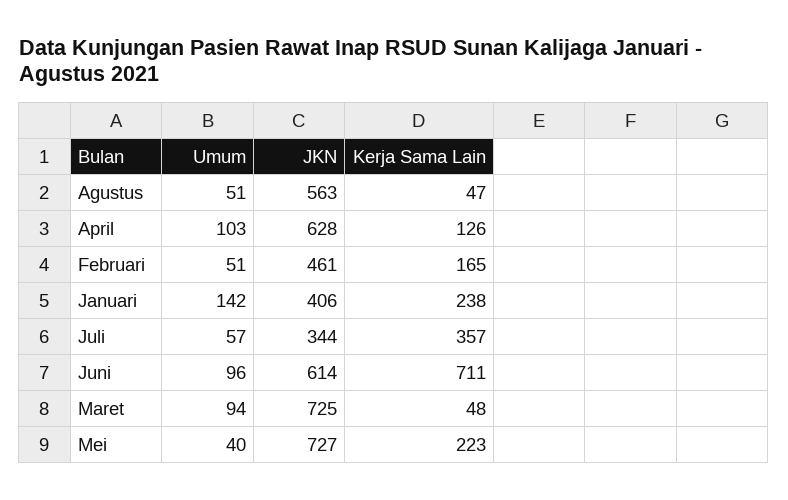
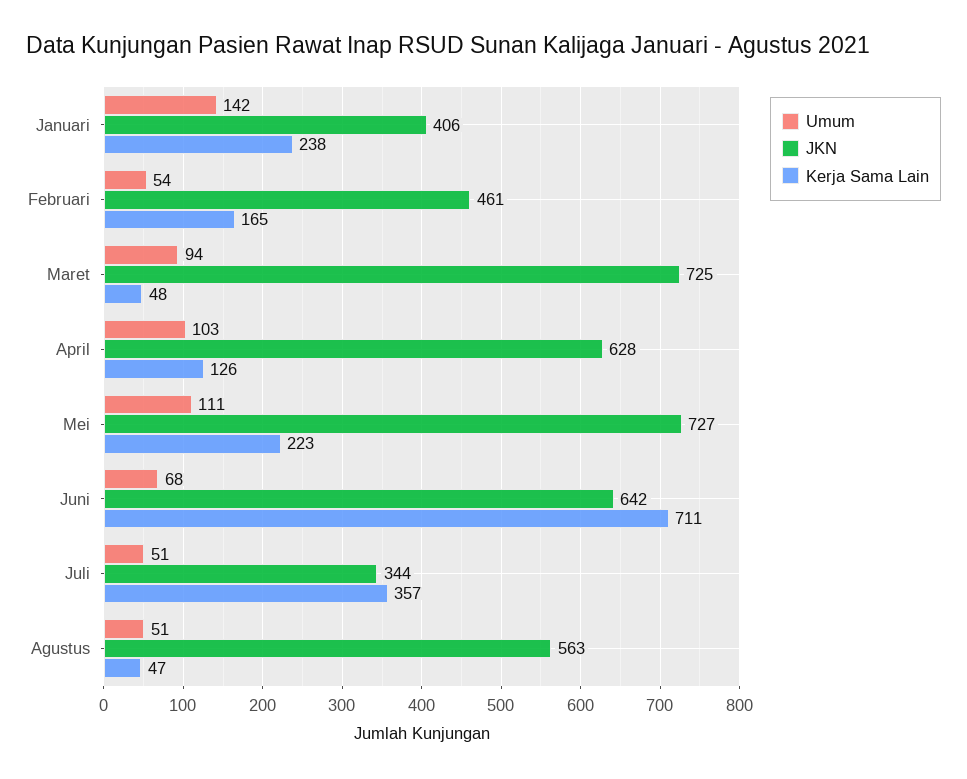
  {
    "Umum": {
      "Agustus": 51,
      "April": 103,
-     "Februari": 51,
+     "Februari": 54,
      "Januari": 142,
-     "Juli": 57,
+     "Juli": 51,
-     "Juni": 96,
+     "Juni": 68,
      "Maret": 94,
-     "Mei": 40
+     "Mei": 111
    },
    "JKN": {
      "Agustus": 563,
      "April": 628,
      "Februari": 461,
      "Januari": 406,
      "Juli": 344,
-     "Juni": 614,
+     "Juni": 642,
      "Maret": 725,
      "Mei": 727
    },
    "Kerja Sama Lain": {
      "Agustus": 47,
      "April": 126,
      "Februari": 165,
      "Januari": 238,
      "Juli": 357,
      "Juni": 711,
      "Maret": 48,
      "Mei": 223
    }
  }

